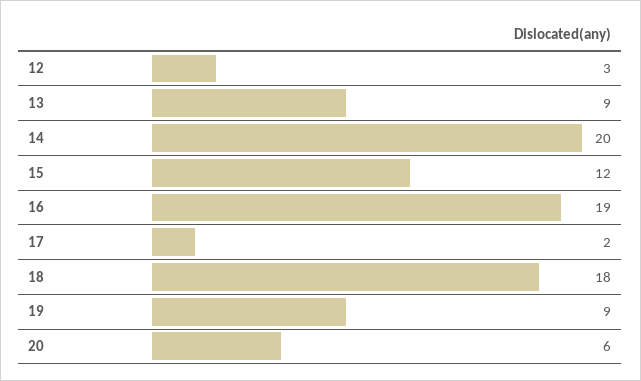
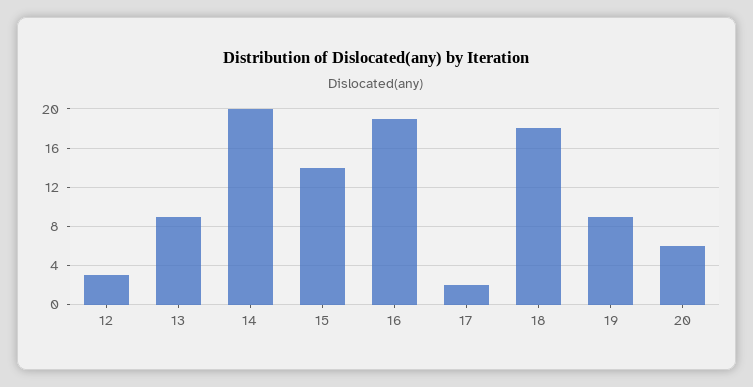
  {
    "12": 3,
    "13": 9,
    "14": 20,
-   "15": 12,
+   "15": 14,
    "16": 19,
    "17": 2,
    "18": 18,
    "19": 9,
    "20": 6
  }

